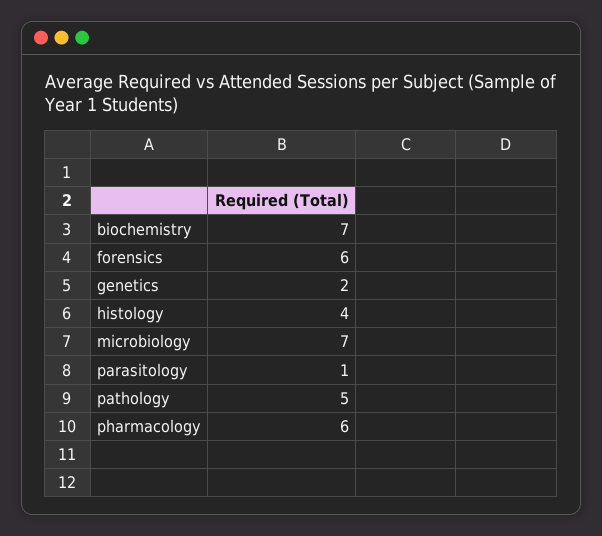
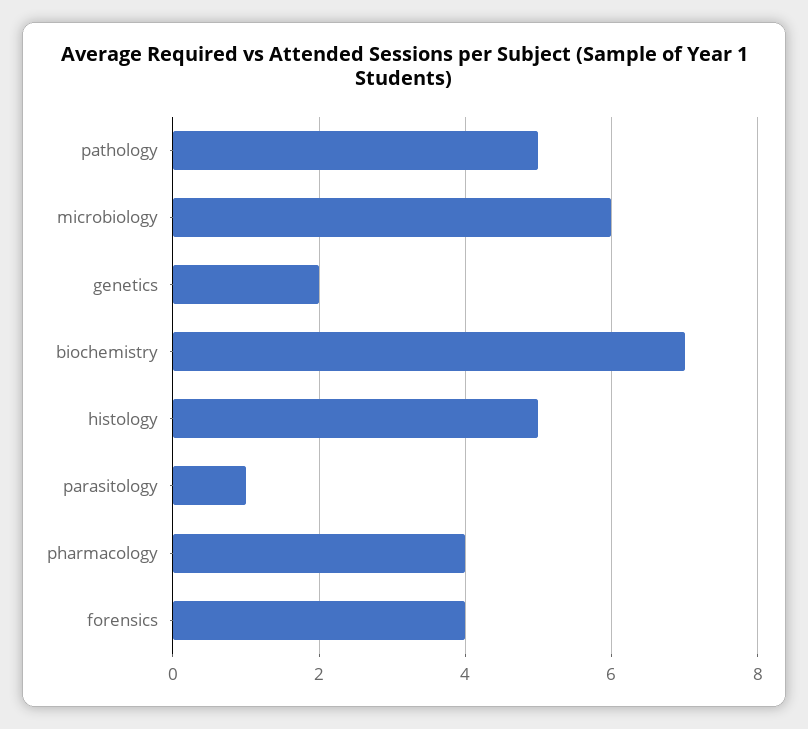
  {
    "biochemistry": 7,
-   "forensics": 6,
+   "forensics": 4,
    "genetics": 2,
-   "histology": 4,
+   "histology": 5,
-   "microbiology": 7,
+   "microbiology": 6,
    "parasitology": 1,
    "pathology": 5,
-   "pharmacology": 6
+   "pharmacology": 4
  }

